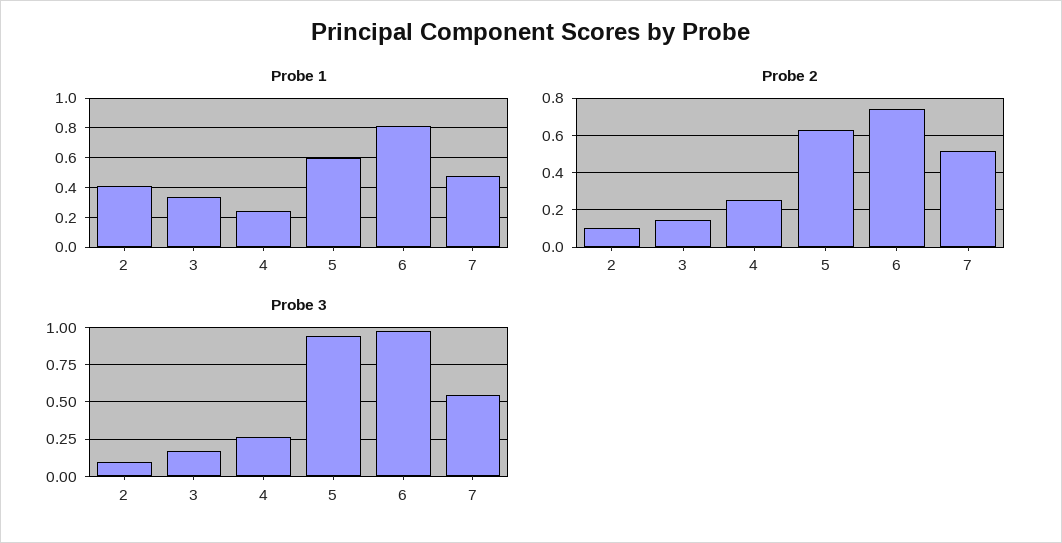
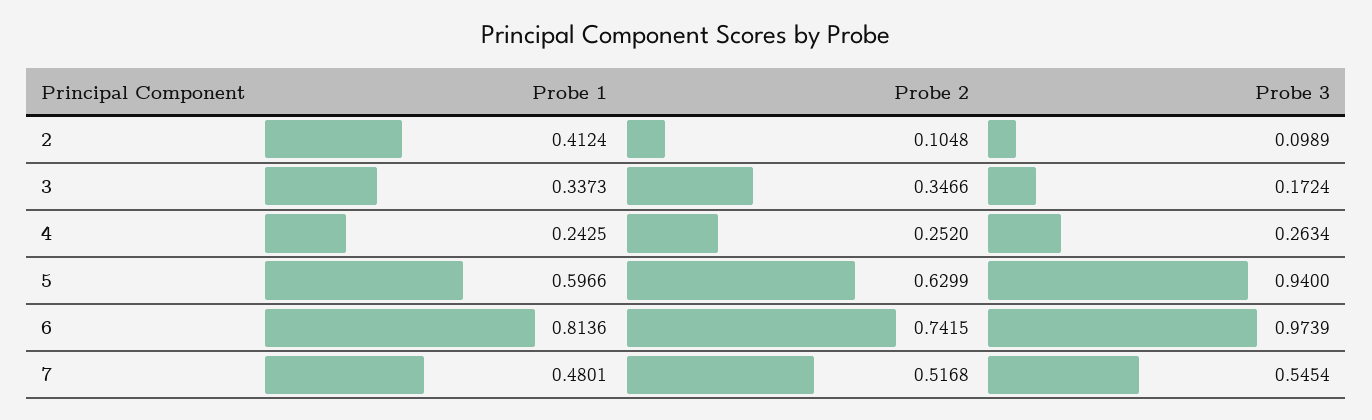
  {
    "Probe 1": {
      "2": 0.4124,
      "3": 0.3373,
      "4": 0.2425,
      "5": 0.5966,
      "6": 0.8136,
      "7": 0.4801
    },
    "Probe 2": {
      "2": 0.1048,
-     "3": 0.15,
+     "3": 0.3466,
      "4": 0.252,
      "5": 0.6299,
      "6": 0.7415,
      "7": 0.5168
    },
    "Probe 3": {
      "2": 0.0989,
      "3": 0.1724,
      "4": 0.2634,
      "5": 0.94,
      "6": 0.9739,
      "7": 0.5454
    }
  }

